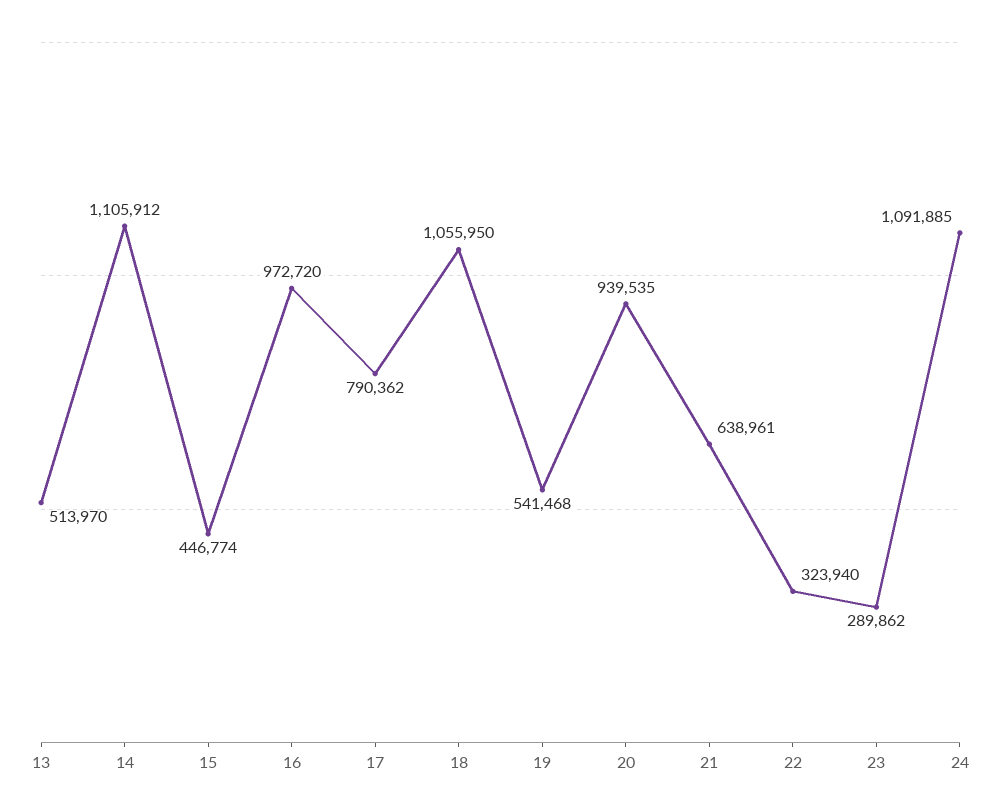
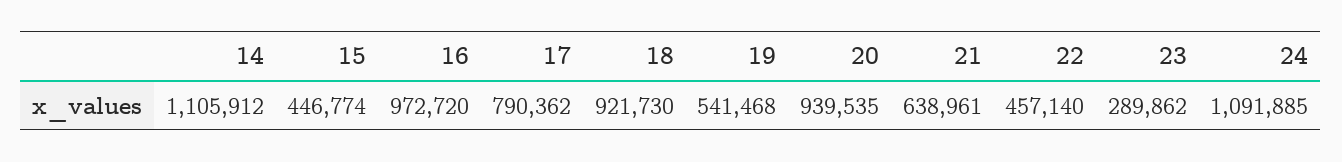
  {
-   "13": 513970,
    "14": 1105912,
    "15": 446774,
    "16": 972720,
    "17": 790362,
-   "18": 1055950,
+   "18": 921730,
    "19": 541468,
    "20": 939535,
    "21": 638961,
-   "22": 323940,
+   "22": 457140,
    "23": 289862,
    "24": 1091885
  }

